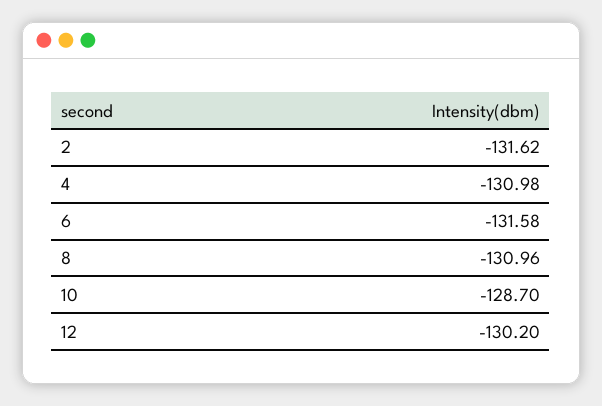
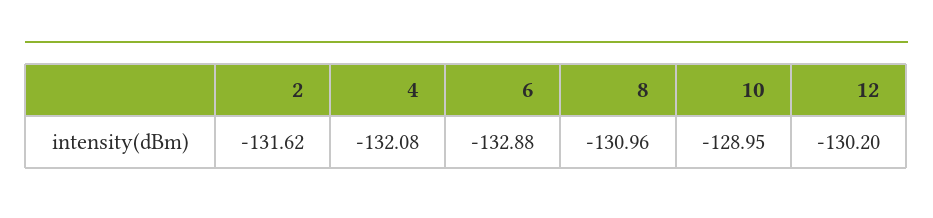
  {
    "2": -131.62,
-   "4": -130.98,
+   "4": -132.08,
-   "6": -131.58,
+   "6": -132.88,
    "8": -130.96,
-   "10": -128.7,
+   "10": -128.95,
    "12": -130.2
  }

